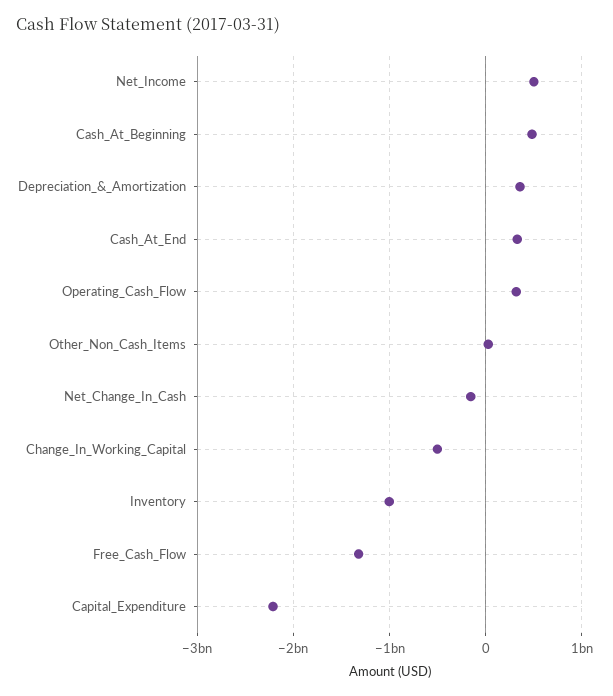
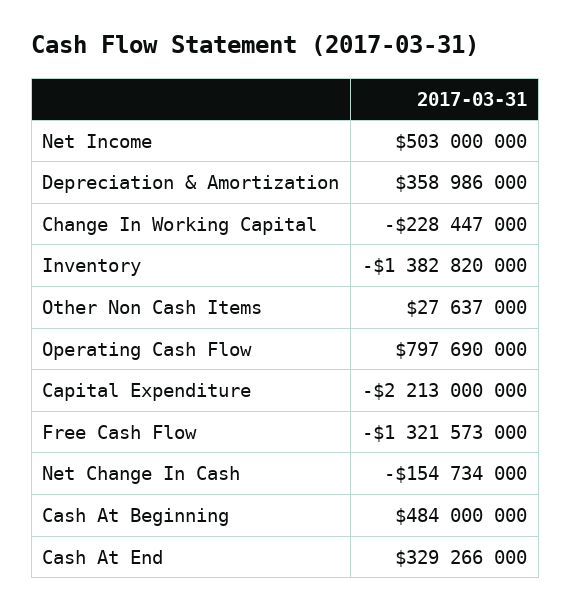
  {
    "Net_Income": 503000000,
    "Cash_At_Beginning": 484000000,
    "Depreciation_&_Amortization": 358986000,
    "Cash_At_End": 329266000,
-   "Operating_Cash_Flow": 300000000,
+   "Operating_Cash_Flow": 797690000,
    "Other_Non_Cash_Items": 27637000,
    "Net_Change_In_Cash": -154734000,
-   "Change_In_Working_Capital": -500000000,
+   "Change_In_Working_Capital": -228447000,
-   "Inventory": -1000000000,
+   "Inventory": -1382820000,
    "Free_Cash_Flow": -1321573000,
    "Capital_Expenditure": -2213000000
  }

